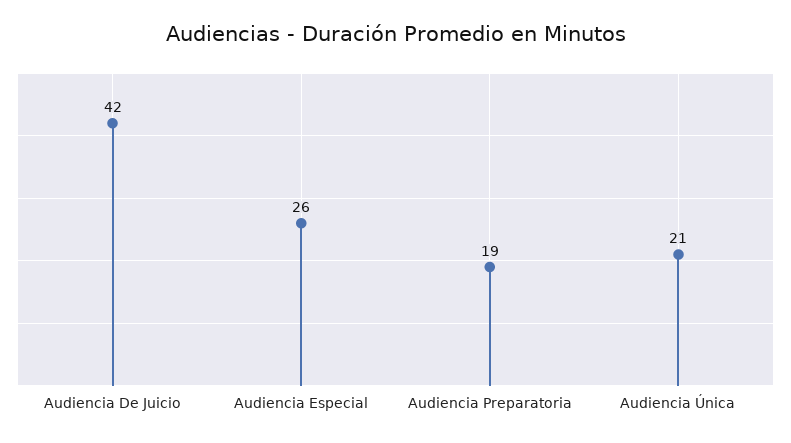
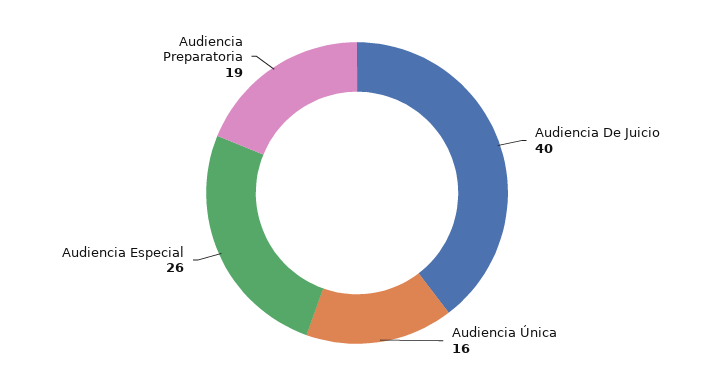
  {
-   "Audiencia De Juicio": 42,
+   "Audiencia De Juicio": 40,
    "Audiencia Especial": 26,
    "Audiencia Preparatoria": 19,
-   "Audiencia Única": 21
+   "Audiencia Única": 16
  }

